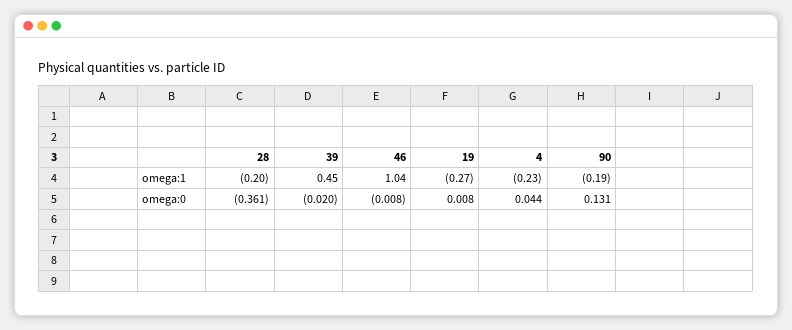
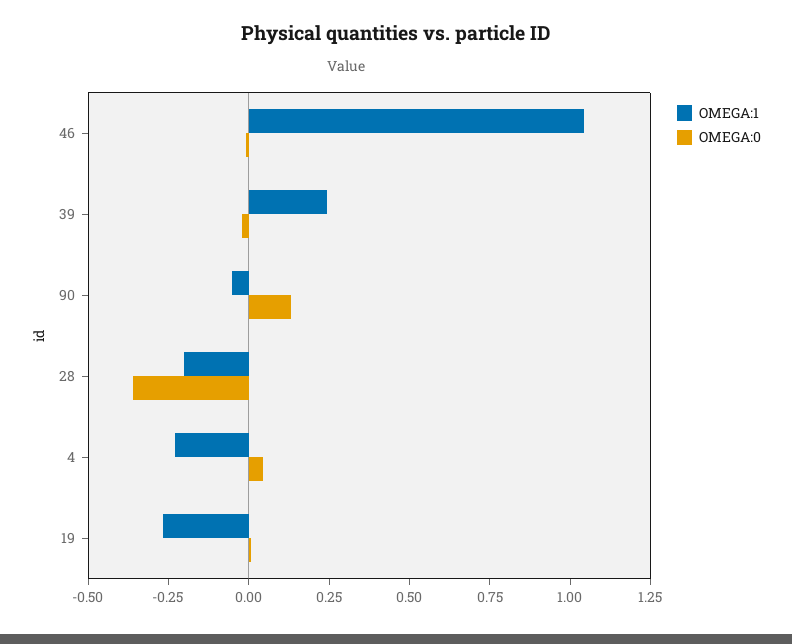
  {
    "omega:1": {
      "28": -0.2,
-     "39": 0.45,
+     "39": 0.25,
      "46": 1.04,
      "19": -0.27,
      "4": -0.23,
-     "90": -0.19
+     "90": -0.05
    },
    "omega:0": {
      "28": -0.361,
      "39": -0.02,
      "46": -0.008,
      "19": 0.008,
      "4": 0.044,
      "90": 0.131
    }
  }

